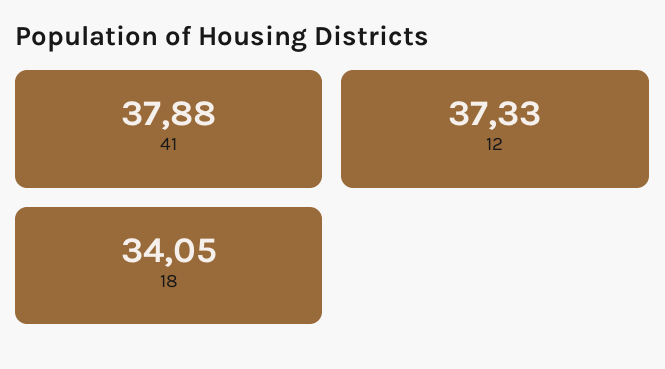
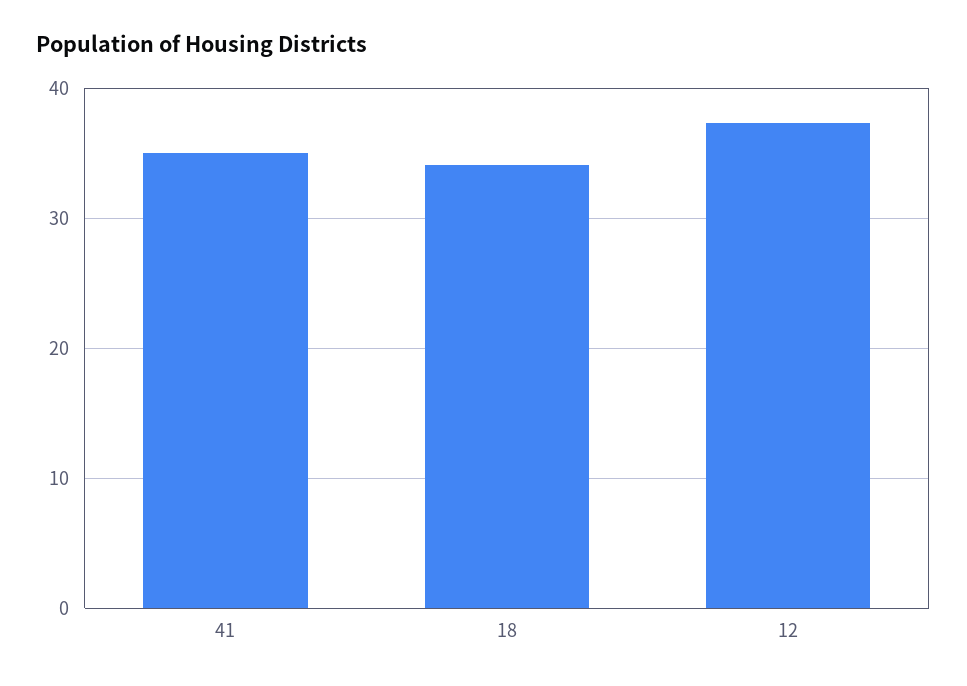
  {
-   "41": 37.88,
+   "41": 35,
    "12": 37.33,
    "18": 34.05
  }

